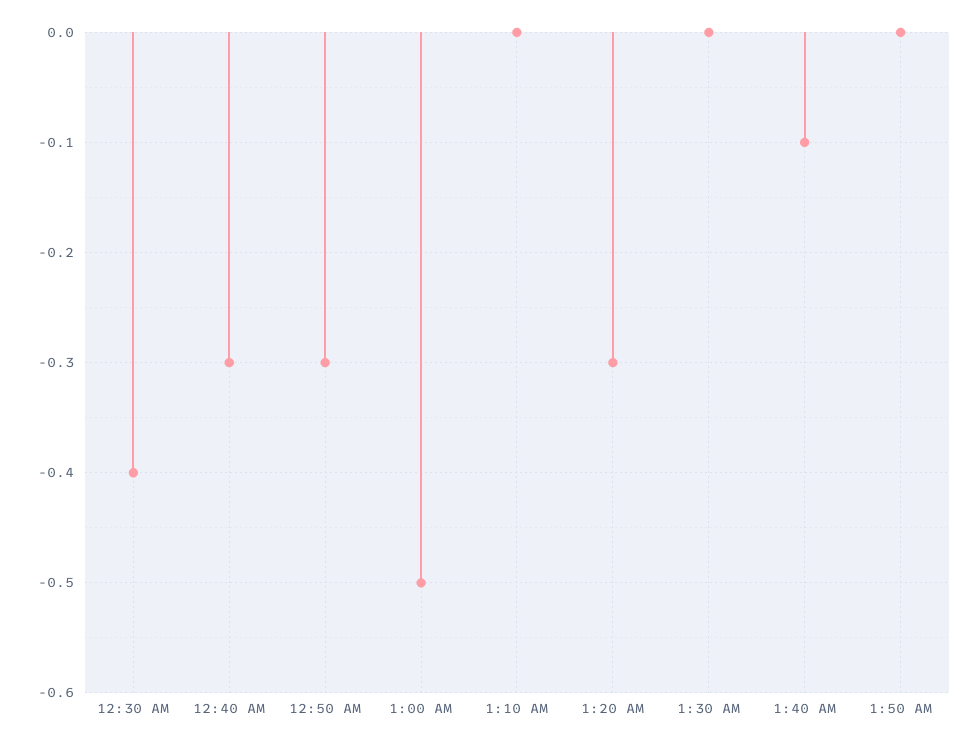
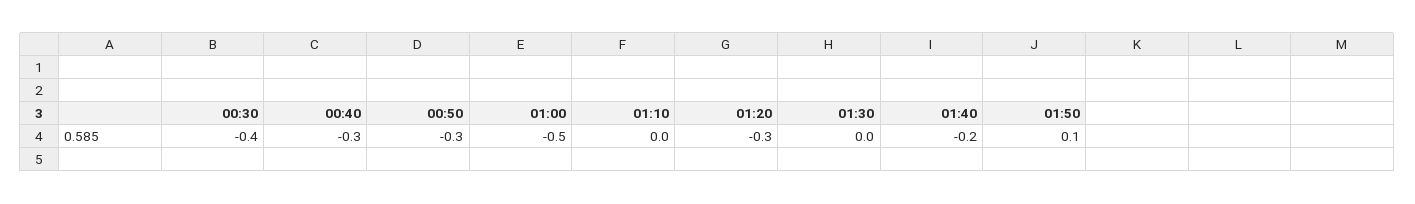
  {
    "12:30 AM": -0.4,
    "12:40 AM": -0.3,
    "12:50 AM": -0.3,
    "1:00 AM": -0.5,
    "1:10 AM": 0,
    "1:20 AM": -0.3,
    "1:30 AM": 0,
-   "1:40 AM": -0.1,
+   "1:40 AM": -0.2,
-   "1:50 AM": 0
+   "1:50 AM": 0.1
  }

